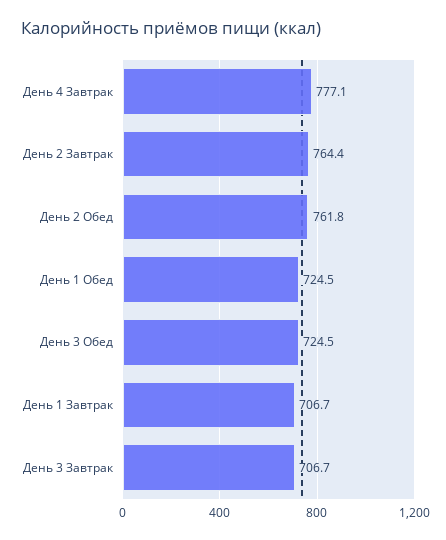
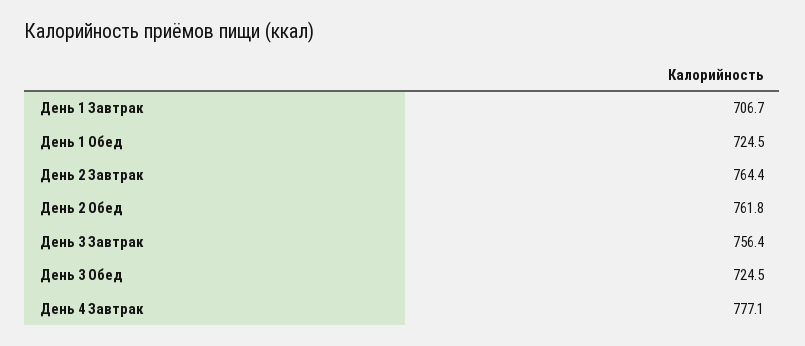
  {
    "День 4 Завтрак": 777.1,
    "День 2 Завтрак": 764.4,
    "День 2 Обед": 761.8,
    "День 1 Обед": 724.5,
    "День 3 Обед": 724.5,
    "День 1 Завтрак": 706.7,
-   "День 3 Завтрак": 706.7
+   "День 3 Завтрак": 756.4
  }

